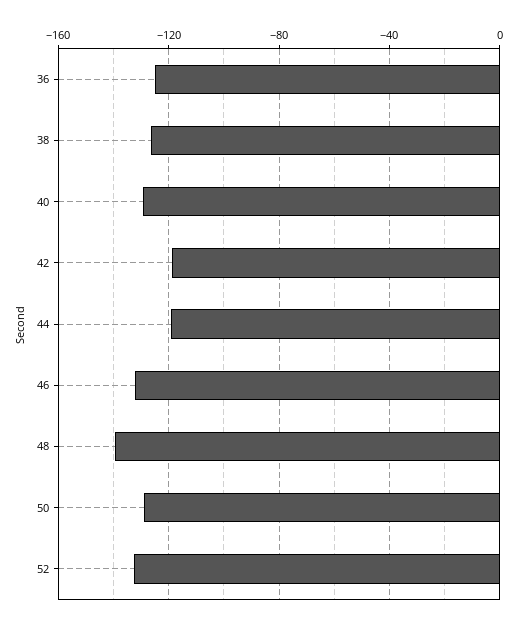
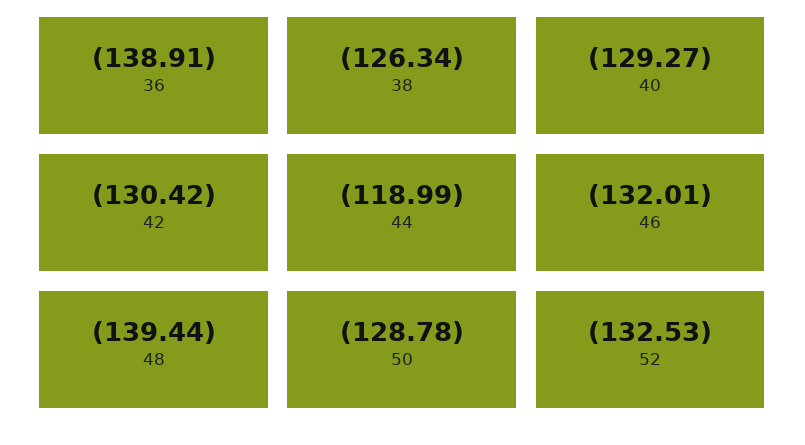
  {
-   "36": -125,
+   "36": -138.91,
    "38": -126.34,
    "40": -129.27,
-   "42": -120,
+   "42": -130.42,
    "44": -118.99,
    "46": -132.01,
    "48": -139.44,
    "50": -128.78,
    "52": -132.53
  }

